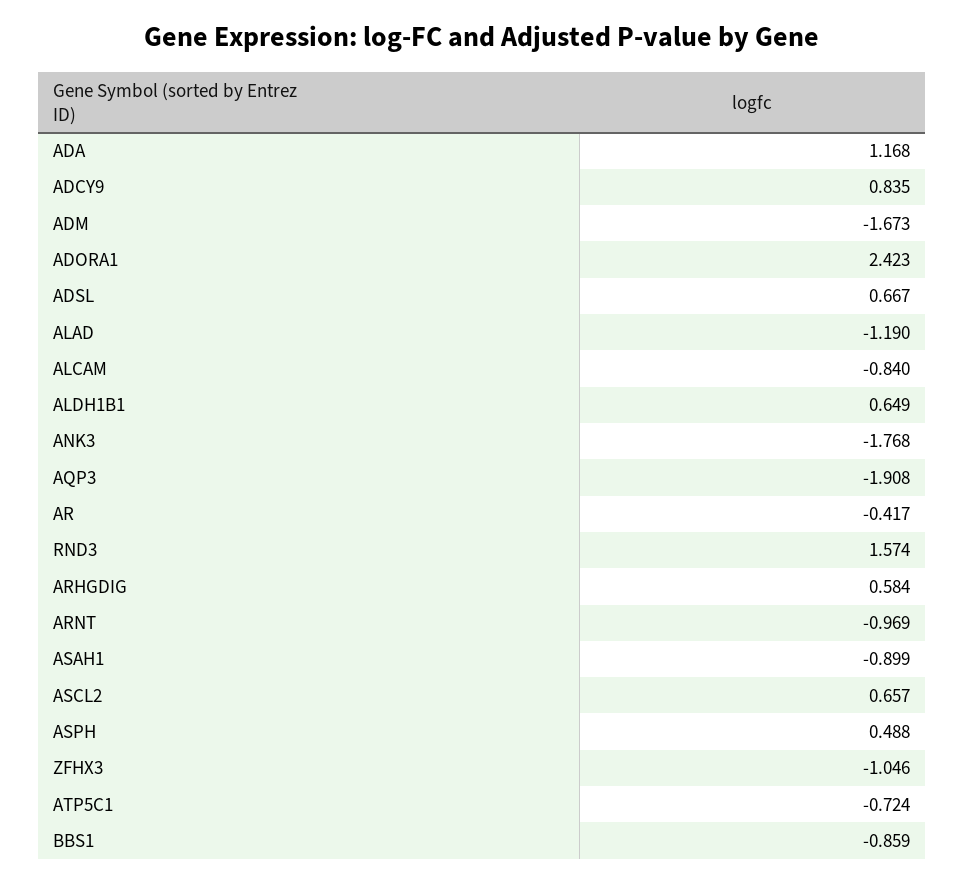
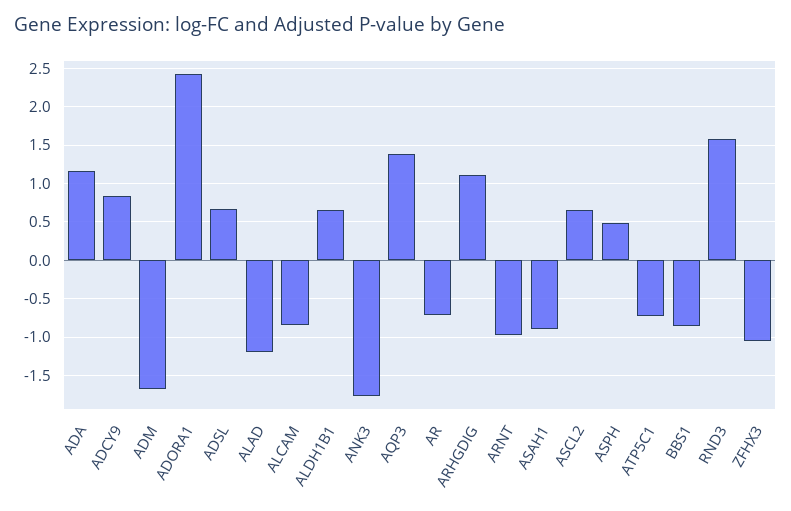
  {
    "ADA": 1.168,
    "ADCY9": 0.835,
    "ADM": -1.673,
    "ADORA1": 2.423,
    "ADSL": 0.667,
    "ALAD": -1.19,
    "ALCAM": -0.84,
    "ALDH1B1": 0.649,
    "ANK3": -1.768,
-   "AQP3": -1.908,
+   "AQP3": 1.4,
-   "AR": -0.417,
+   "AR": -0.7,
    "RND3": 1.574,
-   "ARHGDIG": 0.584,
+   "ARHGDIG": 1.1,
    "ARNT": -0.969,
    "ASAH1": -0.899,
    "ASCL2": 0.657,
    "ASPH": 0.488,
    "ZFHX3": -1.046,
    "ATP5C1": -0.724,
    "BBS1": -0.859
  }

